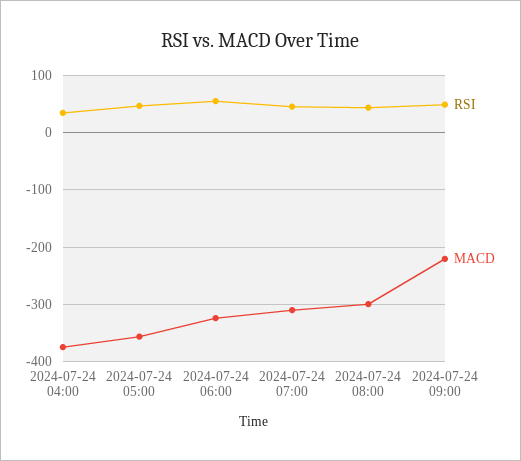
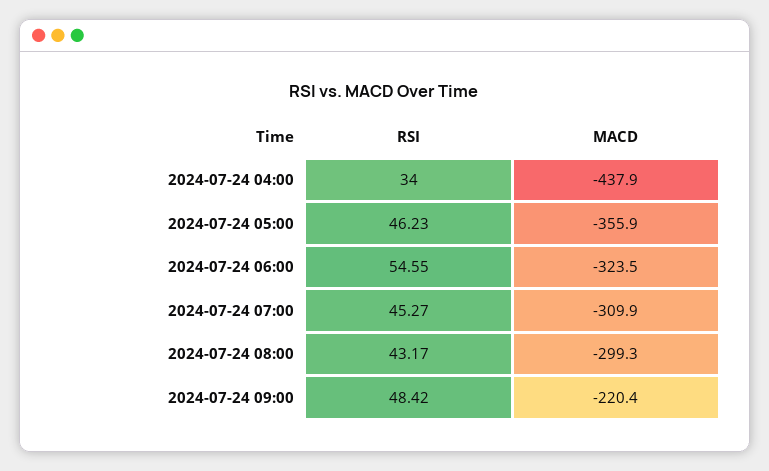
  {
    "RSI": {
      "2024-07-24 04:00": 34,
      "2024-07-24 05:00": 46.23,
      "2024-07-24 06:00": 54.55,
      "2024-07-24 07:00": 45.27,
      "2024-07-24 08:00": 43.17,
      "2024-07-24 09:00": 48.42
    },
    "MACD": {
-     "2024-07-24 04:00": -380,
+     "2024-07-24 04:00": -437.9,
      "2024-07-24 05:00": -355.9,
      "2024-07-24 06:00": -323.5,
      "2024-07-24 07:00": -309.9,
      "2024-07-24 08:00": -299.3,
      "2024-07-24 09:00": -220.4
    }
  }

